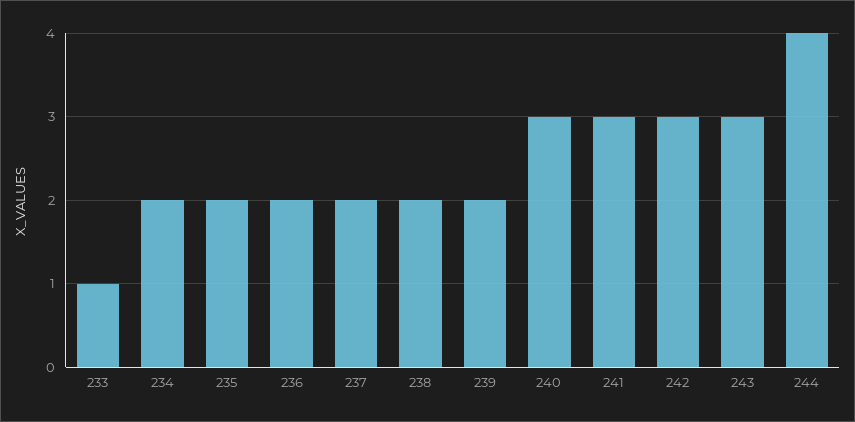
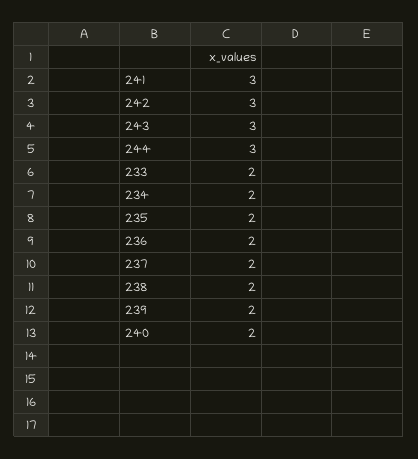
  {
-   "233": 1,
+   "233": 2,
    "234": 2,
    "235": 2,
    "236": 2,
    "237": 2,
    "238": 2,
    "239": 2,
-   "240": 3,
+   "240": 2,
    "241": 3,
    "242": 3,
    "243": 3,
-   "244": 4
+   "244": 3
  }

